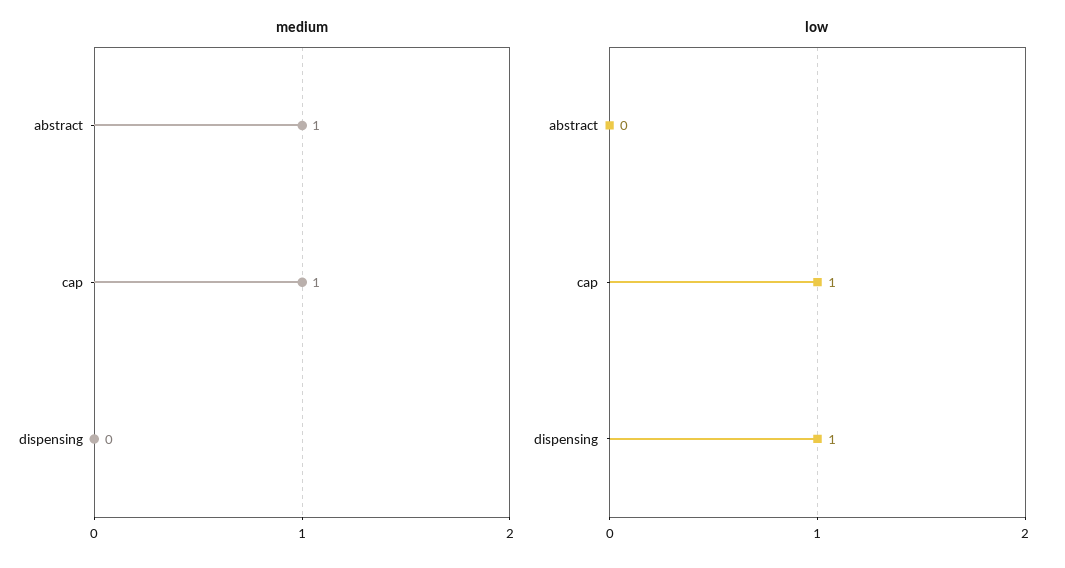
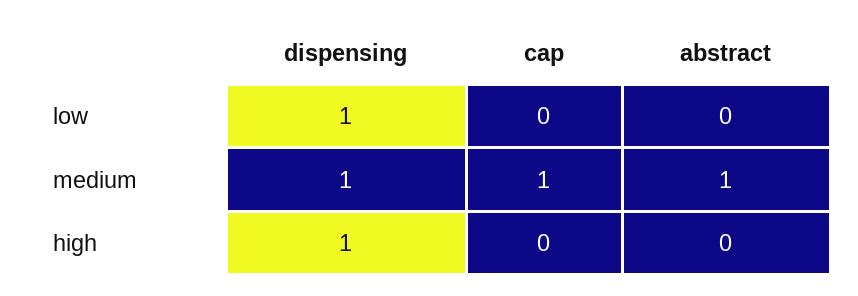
  {
    "medium": {
      "abstract": 1,
      "cap": 1,
-     "dispensing": 0
+     "dispensing": 1
    },
    "low": {
      "abstract": 0,
-     "cap": 1,
+     "cap": 0,
      "dispensing": 1
-   }
+   },
+   "high": {
+     "dispensing": 1,
+     "cap": 0,
+     "abstract": 0
+   }
  }

